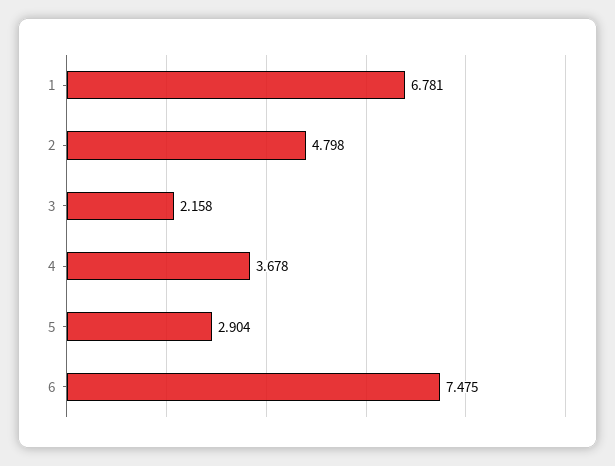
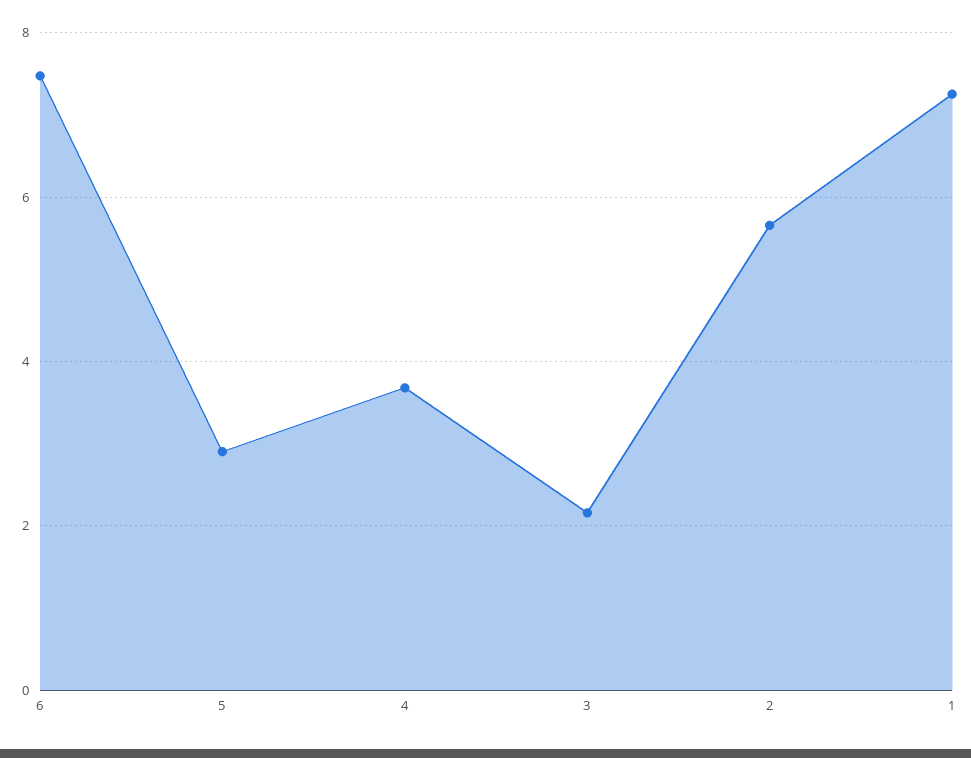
  {
-   "1": 6.781,
+   "1": 7.2,
-   "2": 4.798,
+   "2": 5.6,
    "3": 2.158,
    "4": 3.678,
    "5": 2.904,
    "6": 7.475
  }

